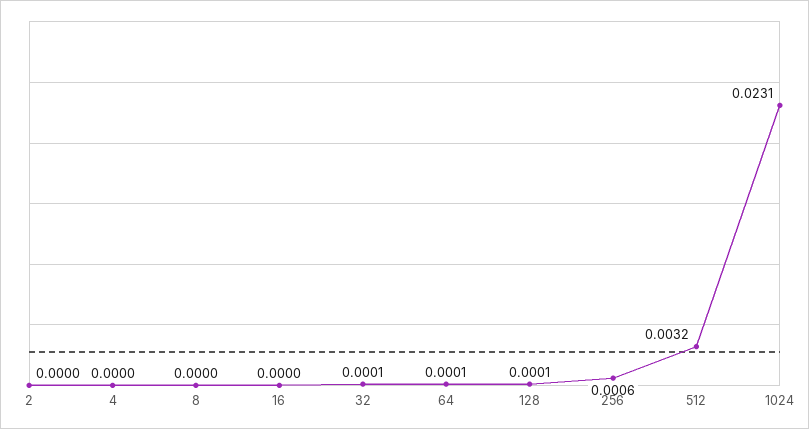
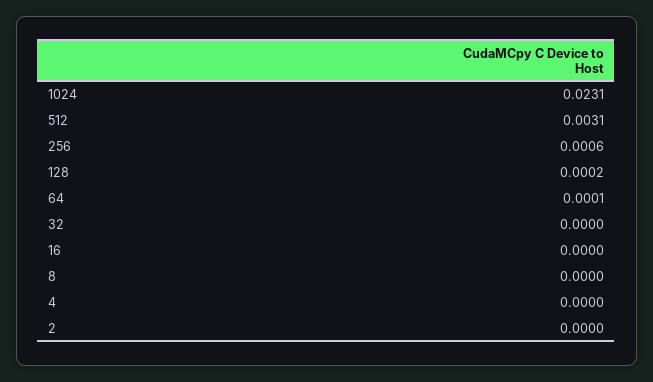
  {
    "2": 0,
    "4": 0,
    "8": 0,
    "16": 0,
-   "32": 0.0001,
+   "32": 0,
    "64": 0.0001,
-   "128": 0.0001,
+   "128": 0.0002,
    "256": 0.0006,
-   "512": 0.0032,
+   "512": 0.0031,
    "1024": 0.0231
  }

